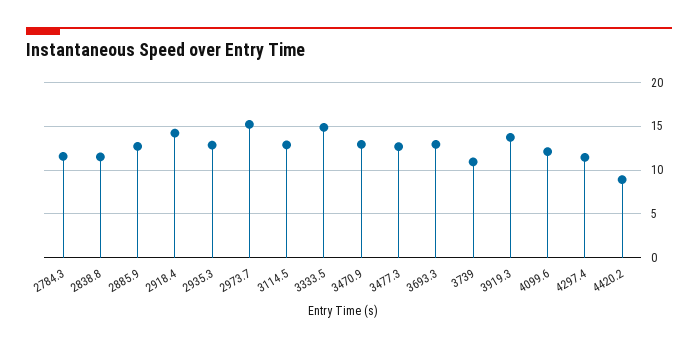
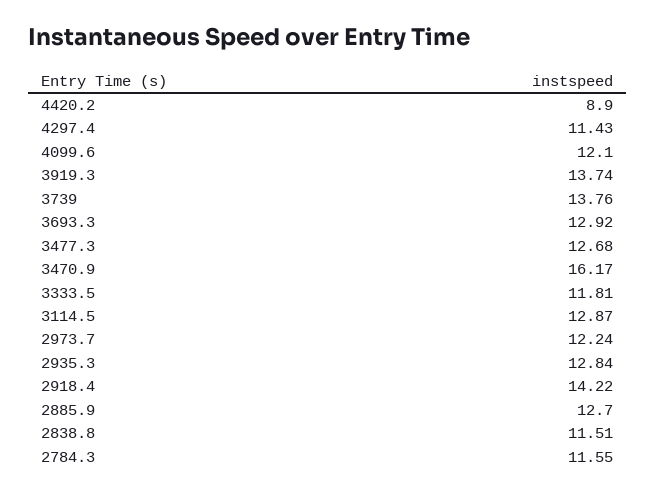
  {
    "2784.3": 11.55,
    "2838.8": 11.51,
    "2885.9": 12.7,
    "2918.4": 14.22,
    "2935.3": 12.84,
-   "2973.7": 15,
+   "2973.7": 12.24,
    "3114.5": 12.87,
-   "3333.5": 15,
+   "3333.5": 11.81,
-   "3470.9": 13,
+   "3470.9": 16.17,
    "3477.3": 12.68,
    "3693.3": 12.92,
-   "3739": 11,
+   "3739": 13.76,
    "3919.3": 13.74,
    "4099.6": 12.1,
    "4297.4": 11.43,
    "4420.2": 8.9
  }

